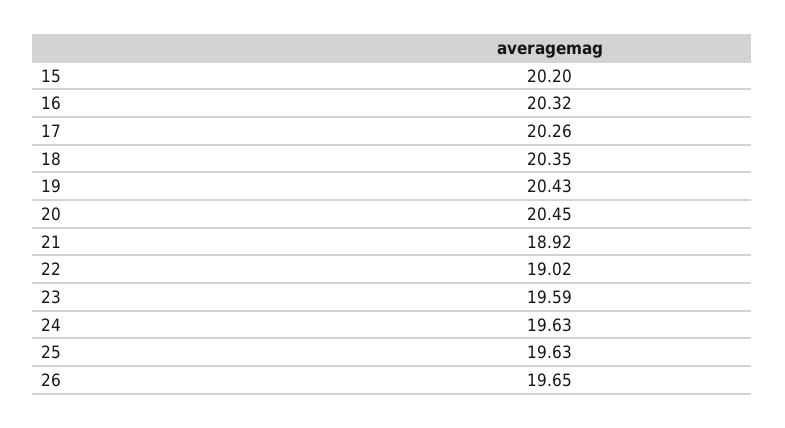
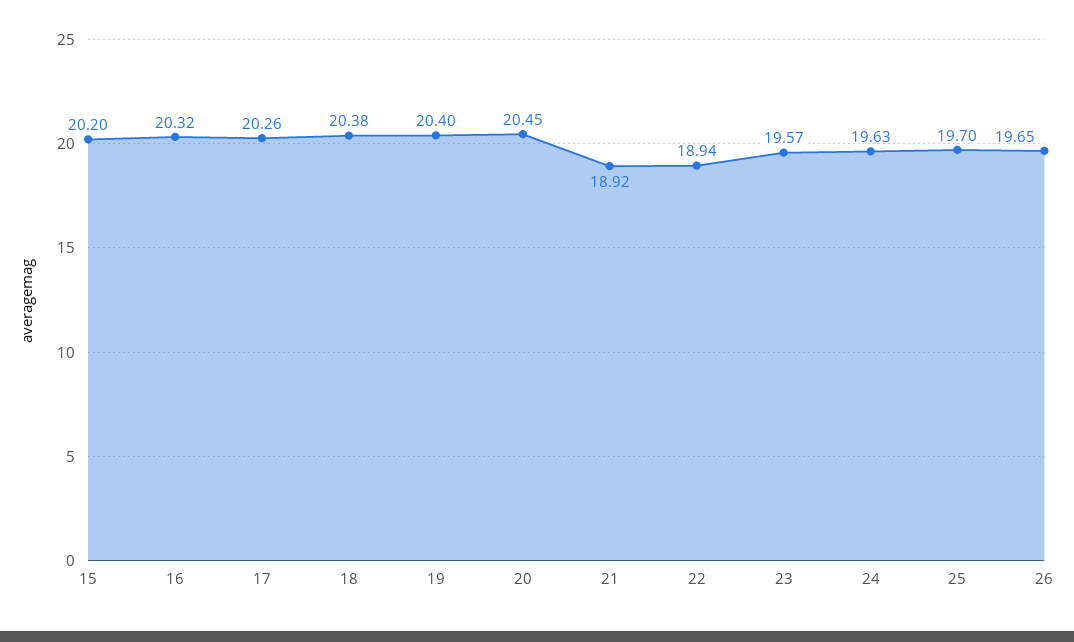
  {
    "15": 20.2,
    "16": 20.32,
    "17": 20.26,
-   "18": 20.35,
+   "18": 20.38,
-   "19": 20.43,
+   "19": 20.4,
    "20": 20.45,
    "21": 18.92,
-   "22": 19.02,
+   "22": 18.94,
-   "23": 19.59,
+   "23": 19.57,
    "24": 19.63,
-   "25": 19.63,
+   "25": 19.7,
    "26": 19.65
  }

